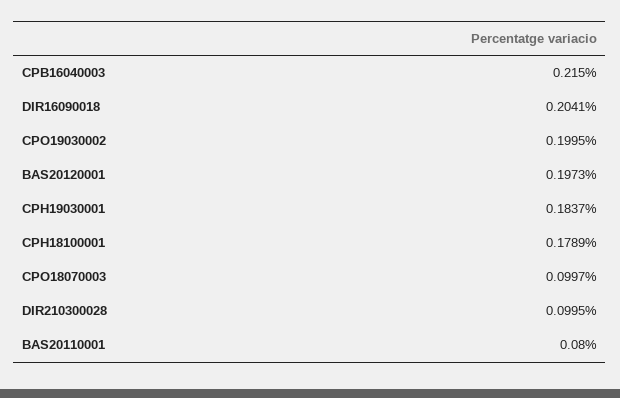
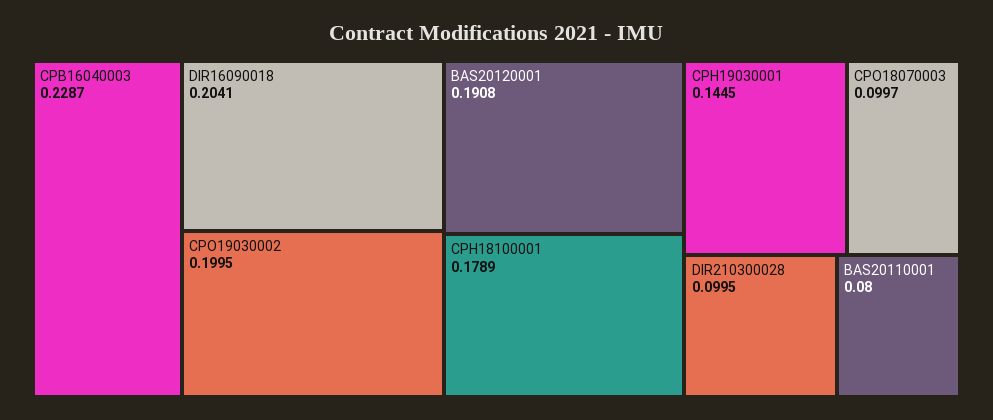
  {
-   "CPB16040003": 0.215,
+   "CPB16040003": 0.2287,
    "DIR16090018": 0.2041,
    "CPO19030002": 0.1995,
-   "BAS20120001": 0.1973,
+   "BAS20120001": 0.1908,
-   "CPH19030001": 0.1837,
+   "CPH19030001": 0.1445,
    "CPH18100001": 0.1789,
    "CPO18070003": 0.0997,
    "DIR210300028": 0.0995,
    "BAS20110001": 0.08
  }

